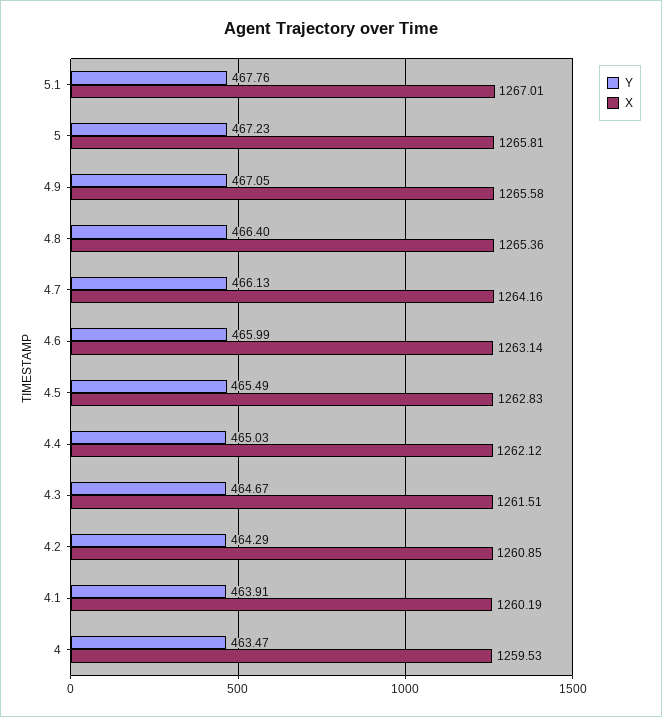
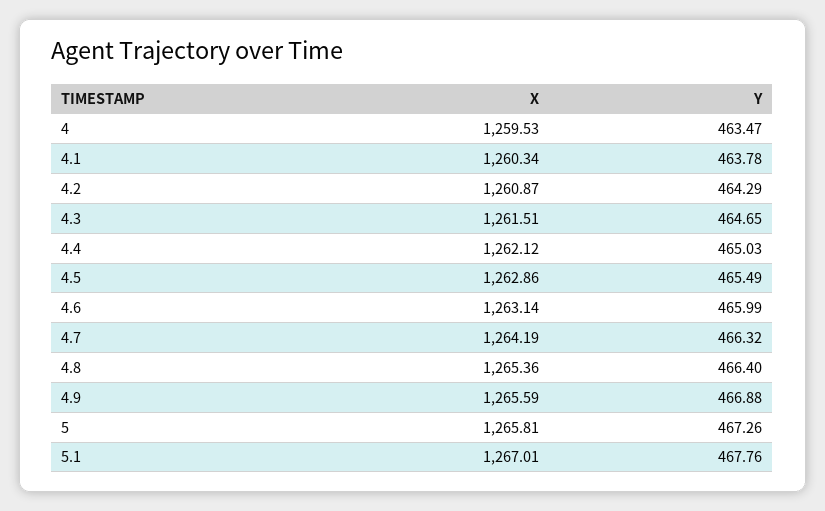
  {
    "Y": {
      "5.1": 467.76,
-     "5": 467.23,
+     "5": 467.26,
-     "4.9": 467.05,
+     "4.9": 466.88,
      "4.8": 466.4,
-     "4.7": 466.13,
+     "4.7": 466.32,
      "4.6": 465.99,
      "4.5": 465.49,
      "4.4": 465.03,
-     "4.3": 464.67,
+     "4.3": 464.65,
      "4.2": 464.29,
-     "4.1": 463.91,
+     "4.1": 463.78,
      "4": 463.47
    },
    "X": {
      "5.1": 1267.01,
      "5": 1265.81,
-     "4.9": 1265.58,
+     "4.9": 1265.59,
      "4.8": 1265.36,
-     "4.7": 1264.16,
+     "4.7": 1264.19,
      "4.6": 1263.14,
-     "4.5": 1262.83,
+     "4.5": 1262.86,
      "4.4": 1262.12,
      "4.3": 1261.51,
-     "4.2": 1260.85,
+     "4.2": 1260.87,
-     "4.1": 1260.19,
+     "4.1": 1260.34,
      "4": 1259.53
    }
  }

